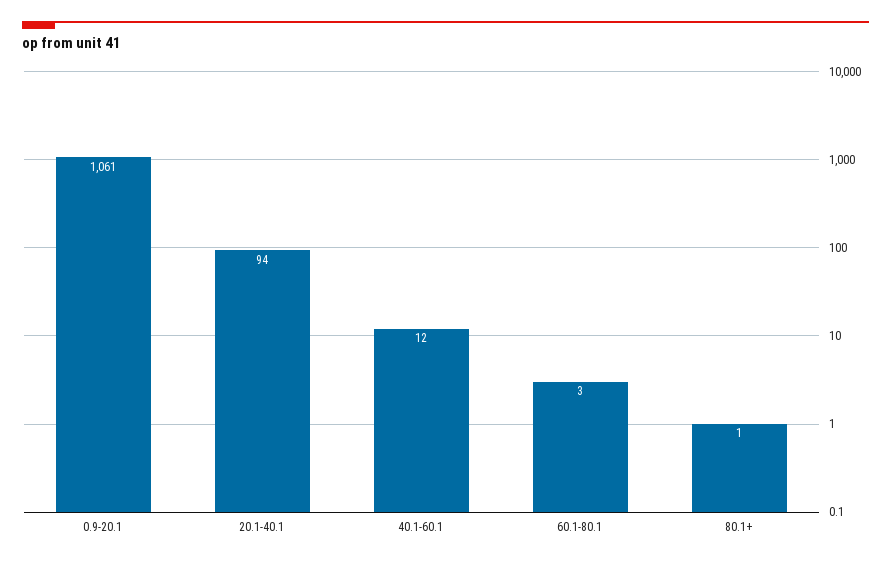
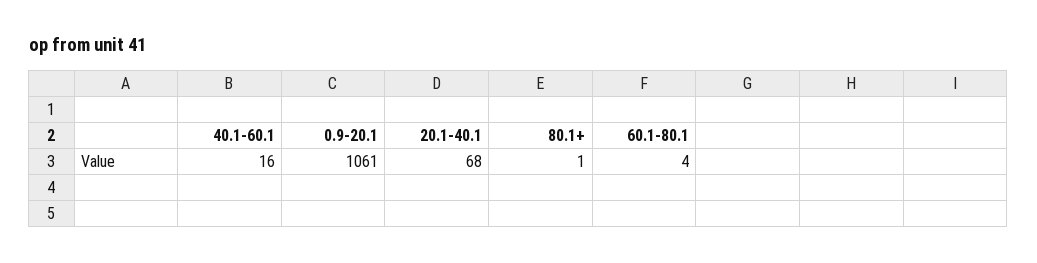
  {
    "0.9-20.1": 1061,
-   "20.1-40.1": 94,
+   "20.1-40.1": 68,
-   "40.1-60.1": 12,
+   "40.1-60.1": 16,
-   "60.1-80.1": 3,
+   "60.1-80.1": 4,
    "80.1+": 1
  }

